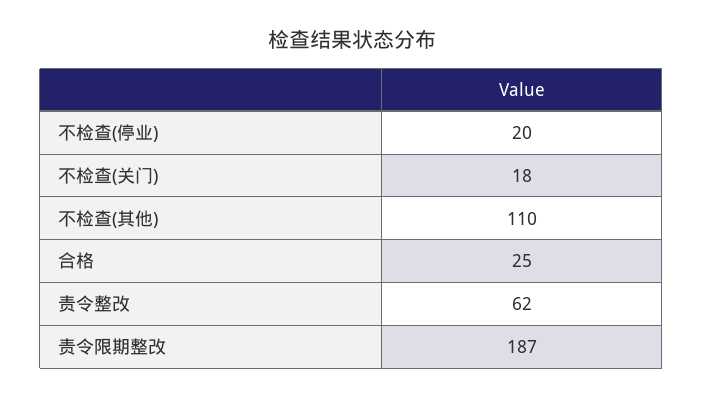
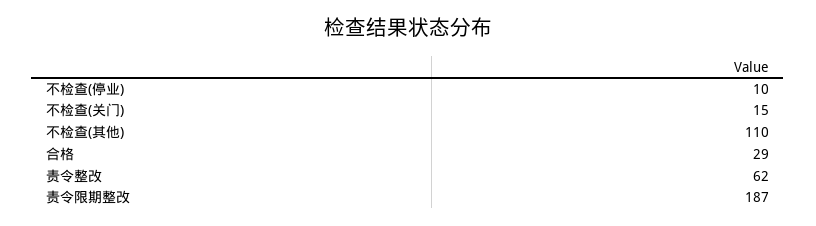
  {
-   "不检查(停业)": 20,
+   "不检查(停业)": 10,
-   "不检查(关门)": 18,
+   "不检查(关门)": 15,
    "不检查(其他)": 110,
-   "合格": 25,
+   "合格": 29,
    "责令整改": 62,
    "责令限期整改": 187
  }

